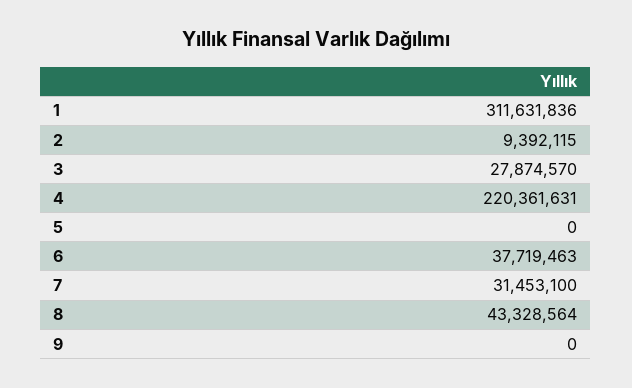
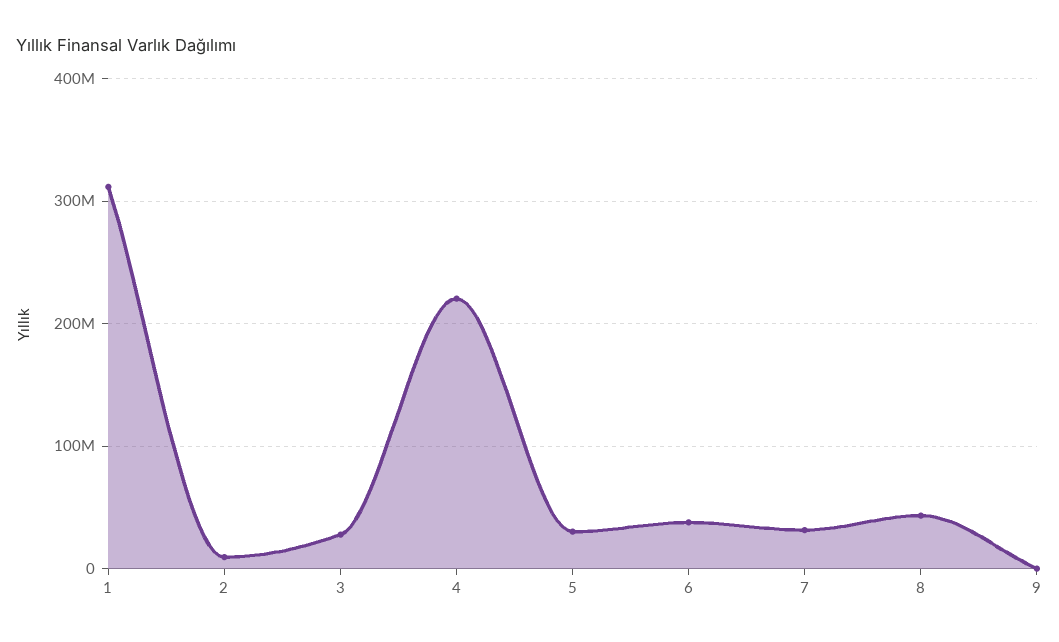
  {
    "1": 311631836,
    "2": 9392115,
    "3": 27874570,
    "4": 220361631,
-   "5": 0,
+   "5": 30000000,
    "6": 37719463,
    "7": 31453100,
    "8": 43328564,
    "9": 0
  }

